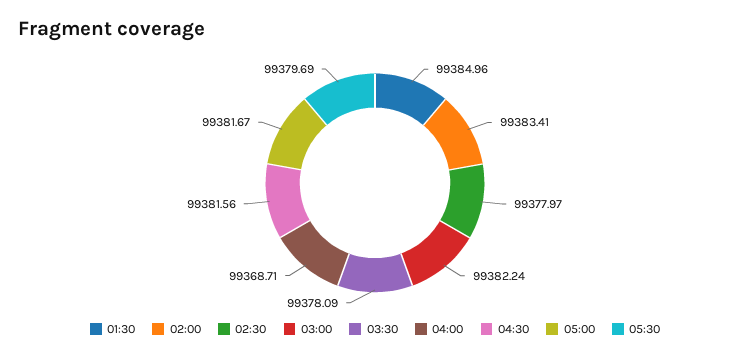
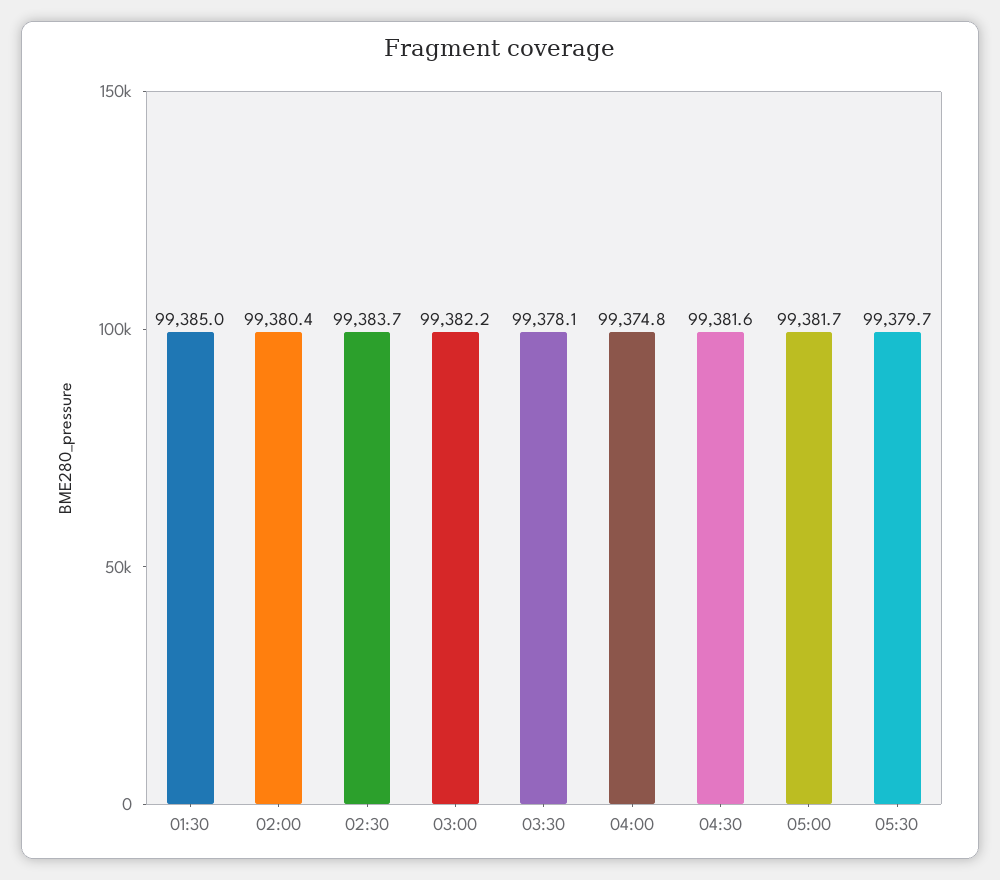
  {
    "01:30": 99384.96,
-   "02:00": 99383.41,
+   "02:00": 99380.4,
-   "02:30": 99377.97,
+   "02:30": 99383.7,
    "03:00": 99382.24,
    "03:30": 99378.09,
-   "04:00": 99368.71,
+   "04:00": 99374.8,
    "04:30": 99381.56,
    "05:00": 99381.67,
    "05:30": 99379.69
  }

